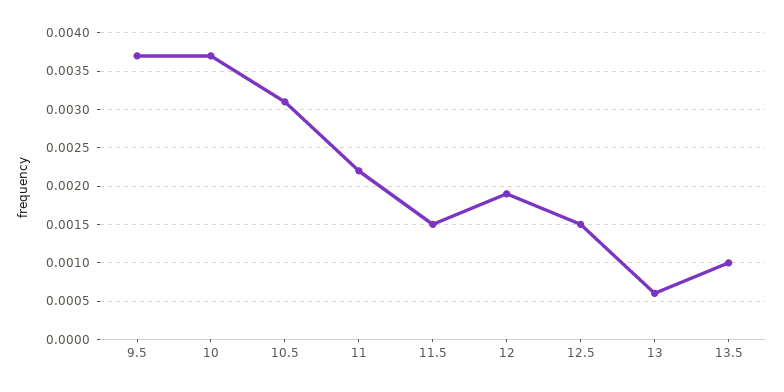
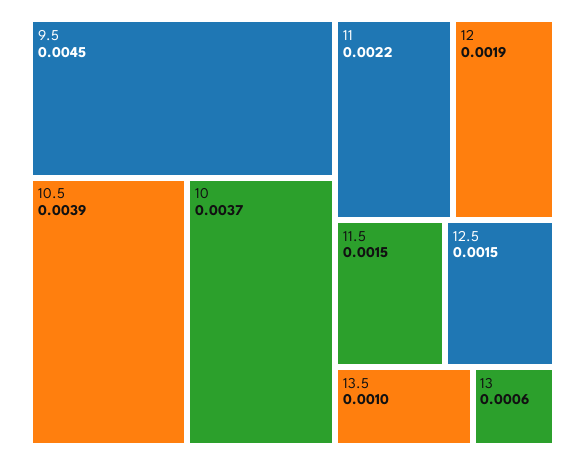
  {
-   "9.5": 0.0037,
+   "9.5": 0.0045,
    "10": 0.0037,
-   "10.5": 0.0031,
+   "10.5": 0.0039,
    "11": 0.0022,
    "11.5": 0.0015,
    "12": 0.0019,
    "12.5": 0.0015,
    "13": 0.0006,
    "13.5": 0.001
  }

